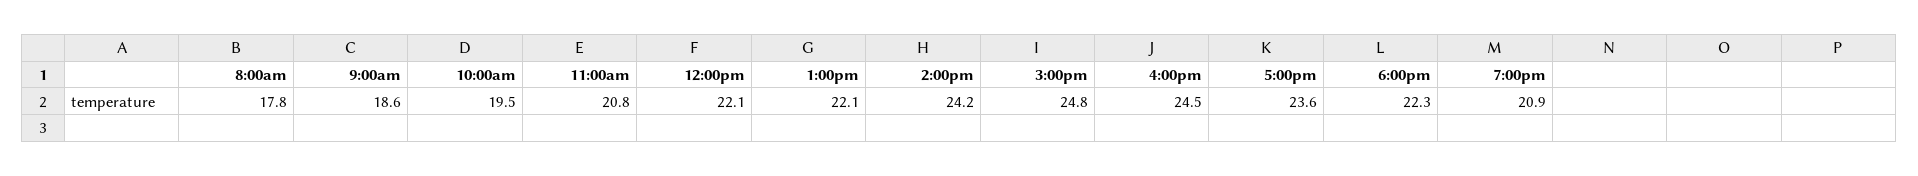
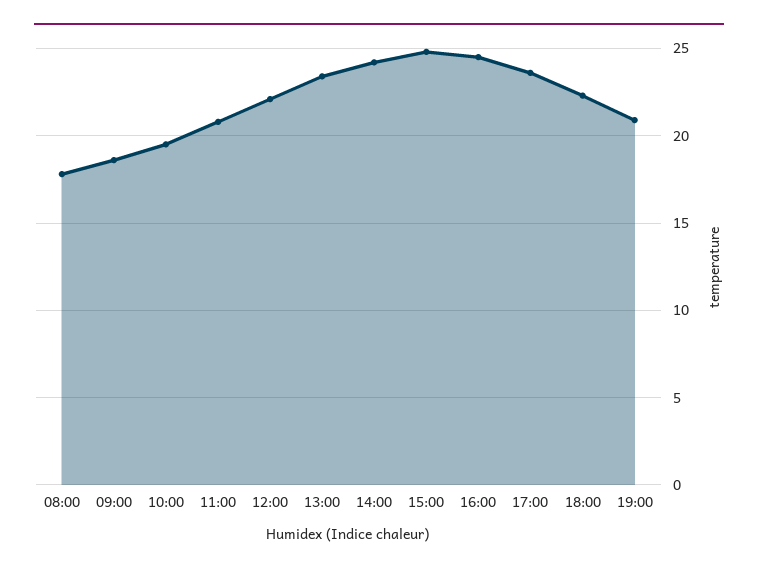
  {
    "8:00am": 17.8,
    "9:00am": 18.6,
    "10:00am": 19.5,
    "11:00am": 20.8,
    "12:00pm": 22.1,
-   "1:00pm": 22.1,
+   "1:00pm": 23.5,
    "2:00pm": 24.2,
    "3:00pm": 24.8,
    "4:00pm": 24.5,
    "5:00pm": 23.6,
    "6:00pm": 22.3,
    "7:00pm": 20.9
  }

